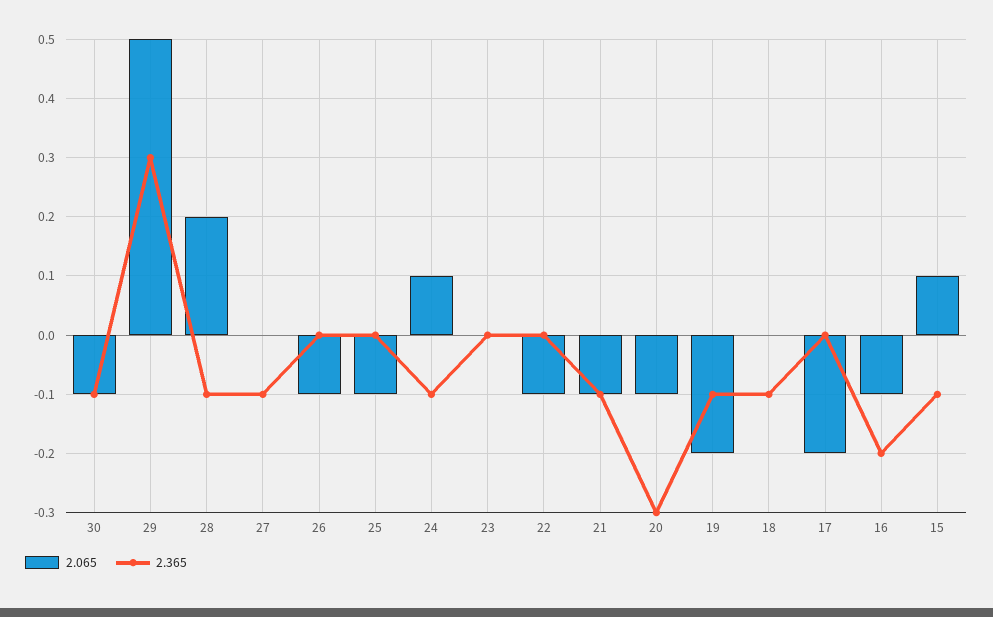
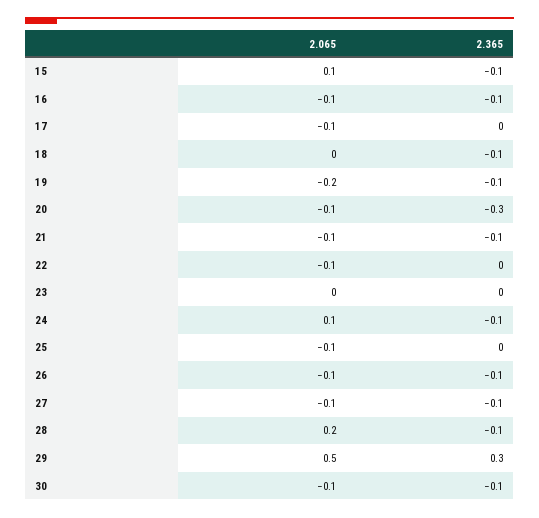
  {
    "2.065": {
      "30": -0.1,
      "29": 0.5,
      "28": 0.2,
-     "27": 0,
+     "27": -0.1,
      "26": -0.1,
      "25": -0.1,
      "24": 0.1,
      "23": 0,
      "22": -0.1,
      "21": -0.1,
      "20": -0.1,
      "19": -0.2,
      "18": 0,
-     "17": -0.2,
+     "17": -0.1,
      "16": -0.1,
      "15": 0.1
    },
    "2.365": {
      "30": -0.1,
      "29": 0.3,
      "28": -0.1,
      "27": -0.1,
-     "26": 0,
+     "26": -0.1,
      "25": 0,
      "24": -0.1,
      "23": 0,
      "22": 0,
      "21": -0.1,
      "20": -0.3,
      "19": -0.1,
      "18": -0.1,
      "17": 0,
-     "16": -0.2,
+     "16": -0.1,
      "15": -0.1
    }
  }

